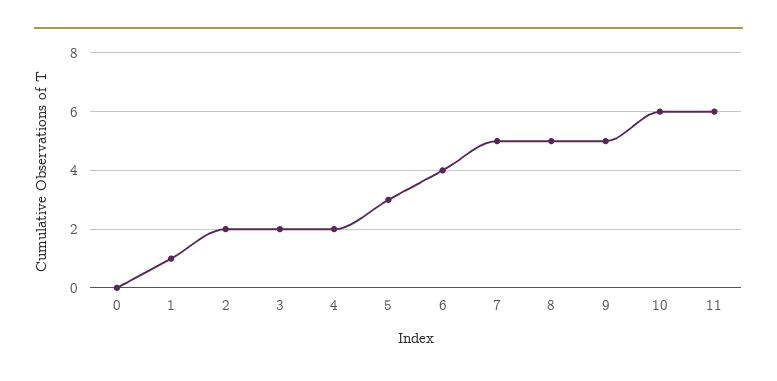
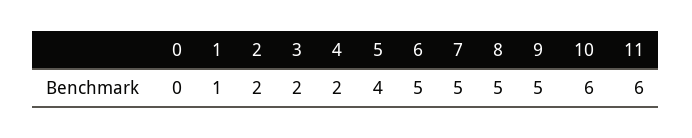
  {
    "0": 0,
    "1": 1,
    "2": 2,
    "3": 2,
    "4": 2,
-   "5": 3,
+   "5": 4,
-   "6": 4,
+   "6": 5,
    "7": 5,
    "8": 5,
    "9": 5,
    "10": 6,
    "11": 6
  }

